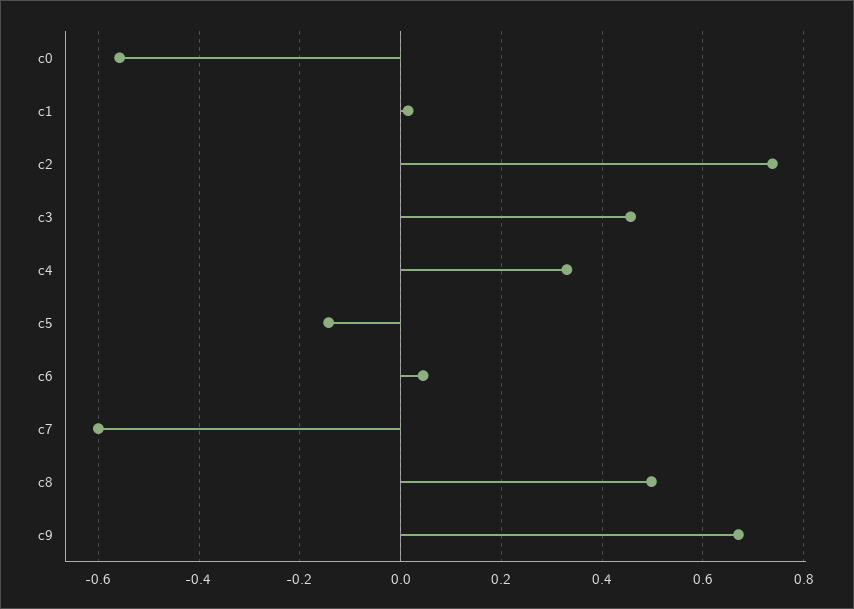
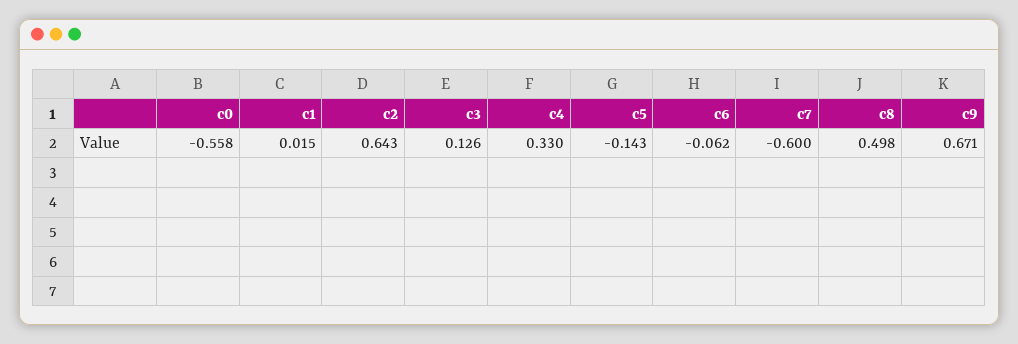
  {
    "c0": -0.558,
    "c1": 0.015,
-   "c2": 0.74,
+   "c2": 0.643,
-   "c3": 0.46,
+   "c3": 0.126,
    "c4": 0.33,
    "c5": -0.143,
-   "c6": 0.04,
+   "c6": -0.062,
    "c7": -0.6,
    "c8": 0.498,
    "c9": 0.671
  }

